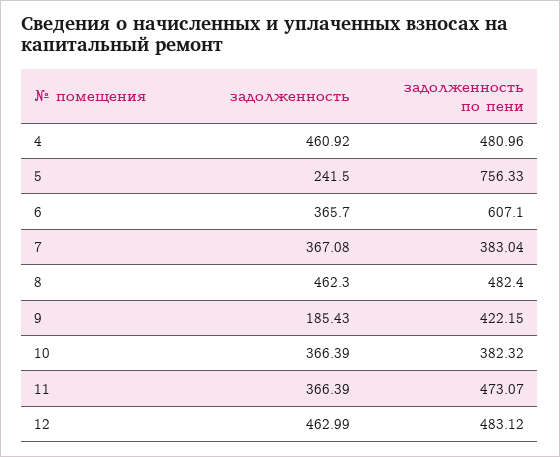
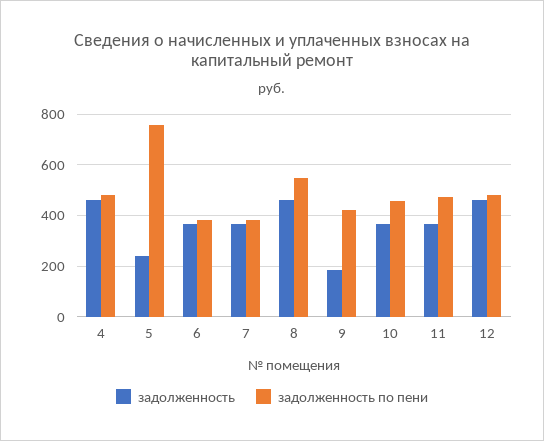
  {
    "задолженность": {
      "4": 460.92,
      "5": 241.5,
      "6": 365.7,
      "7": 367.08,
      "8": 462.3,
      "9": 185.43,
      "10": 366.39,
      "11": 366.39,
      "12": 462.99
    },
    "задолженность по пени": {
      "4": 480.96,
      "5": 756.33,
-     "6": 607.1,
+     "6": 375,
      "7": 383.04,
-     "8": 482.4,
+     "8": 550,
      "9": 422.15,
-     "10": 382.32,
+     "10": 450,
      "11": 473.07,
      "12": 483.12
    }
  }

